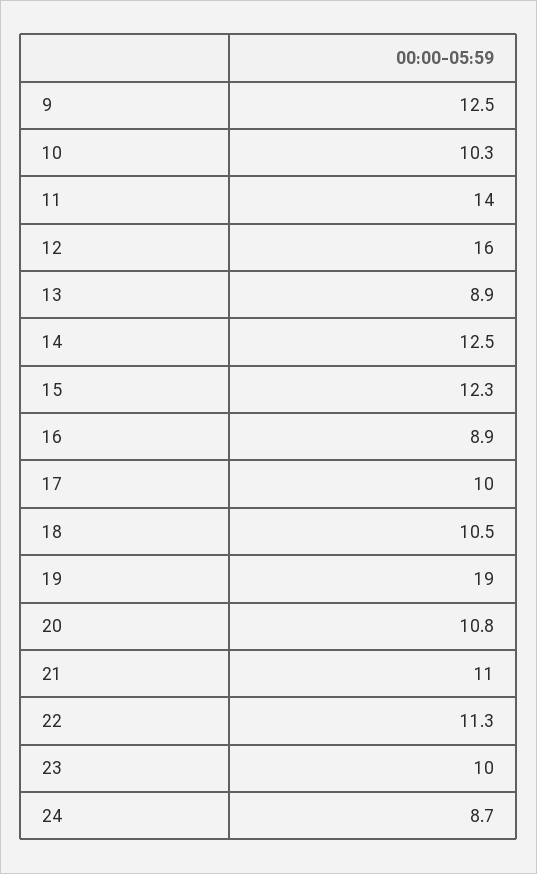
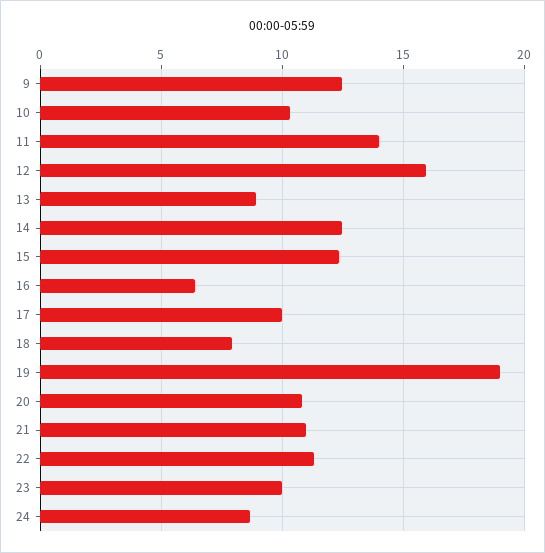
  {
    "9": 12.5,
    "10": 10.3,
    "11": 14,
    "12": 16,
    "13": 8.9,
    "14": 12.5,
    "15": 12.3,
-   "16": 8.9,
+   "16": 6.5,
    "17": 10,
-   "18": 10.5,
+   "18": 8,
    "19": 19,
    "20": 10.8,
    "21": 11,
    "22": 11.3,
    "23": 10,
    "24": 8.7
  }

